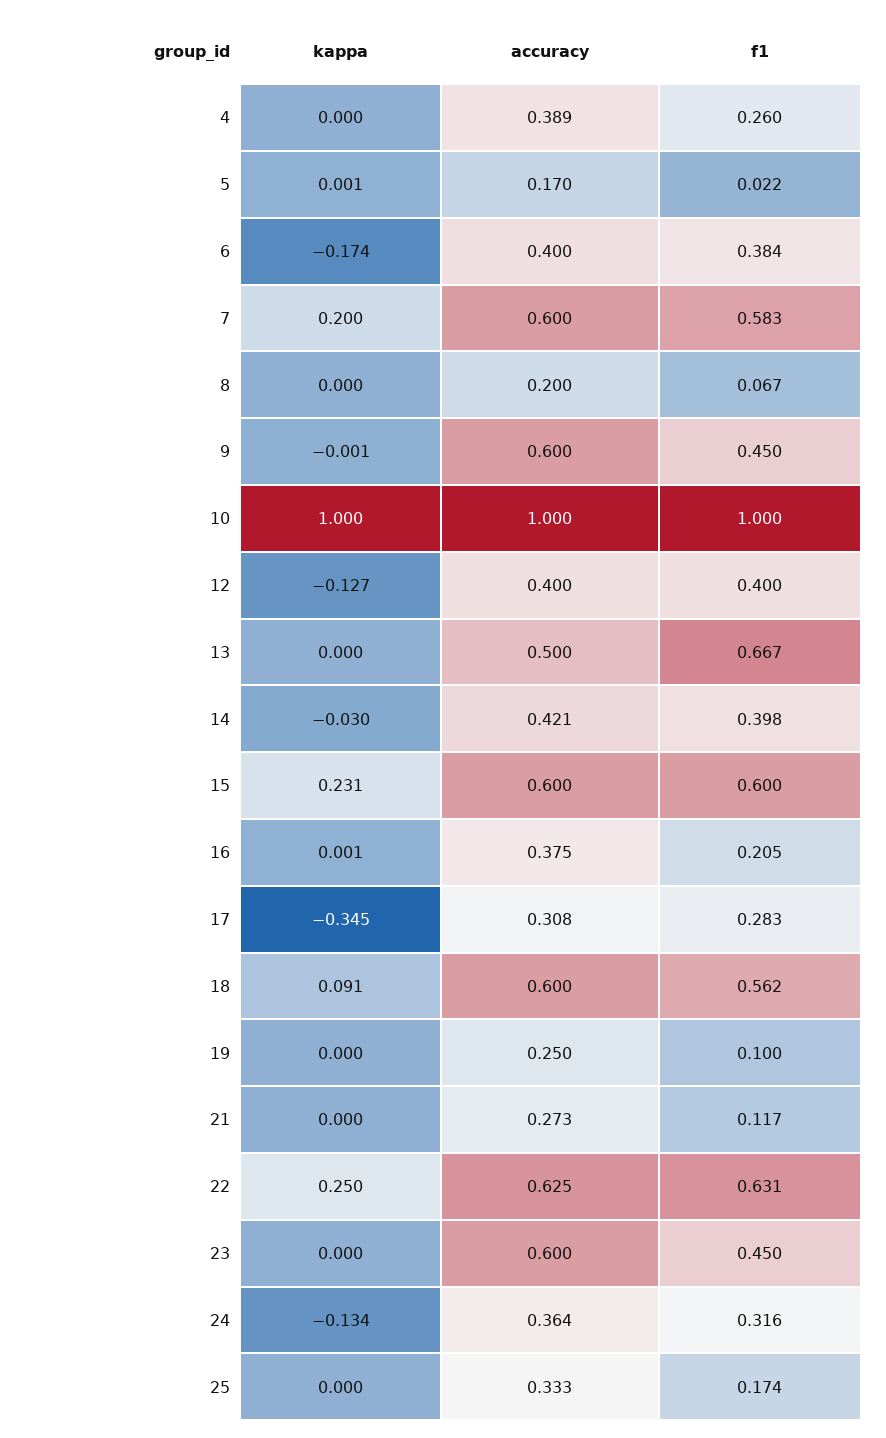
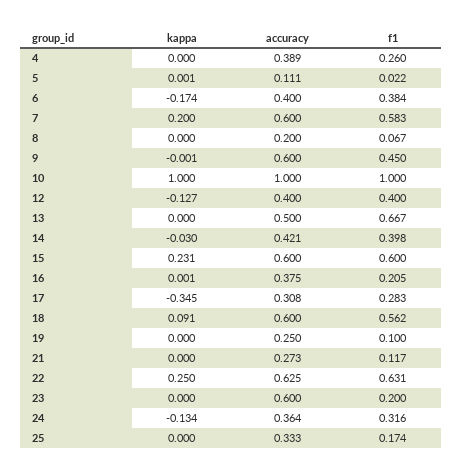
  {
    "kappa": {
      "4": 0,
      "5": 0.001,
      "6": -0.174,
      "7": 0.2,
      "8": 0,
      "9": -0.001,
      "10": 1,
      "12": -0.127,
      "13": 0,
      "14": -0.03,
      "15": 0.231,
      "16": 0.001,
      "17": -0.345,
      "18": 0.091,
      "19": 0,
      "21": 0,
      "22": 0.25,
      "23": 0,
      "24": -0.134,
      "25": 0
    },
    "accuracy": {
      "4": 0.389,
-     "5": 0.17,
+     "5": 0.111,
      "6": 0.4,
      "7": 0.6,
      "8": 0.2,
      "9": 0.6,
      "10": 1,
      "12": 0.4,
      "13": 0.5,
      "14": 0.421,
      "15": 0.6,
      "16": 0.375,
      "17": 0.308,
      "18": 0.6,
      "19": 0.25,
      "21": 0.273,
      "22": 0.625,
      "23": 0.6,
      "24": 0.364,
      "25": 0.333
    },
    "f1": {
      "4": 0.26,
      "5": 0.022,
      "6": 0.384,
      "7": 0.583,
      "8": 0.067,
      "9": 0.45,
      "10": 1,
      "12": 0.4,
      "13": 0.667,
      "14": 0.398,
      "15": 0.6,
      "16": 0.205,
      "17": 0.283,
      "18": 0.562,
      "19": 0.1,
      "21": 0.117,
      "22": 0.631,
-     "23": 0.45,
+     "23": 0.2,
      "24": 0.316,
      "25": 0.174
    }
  }

